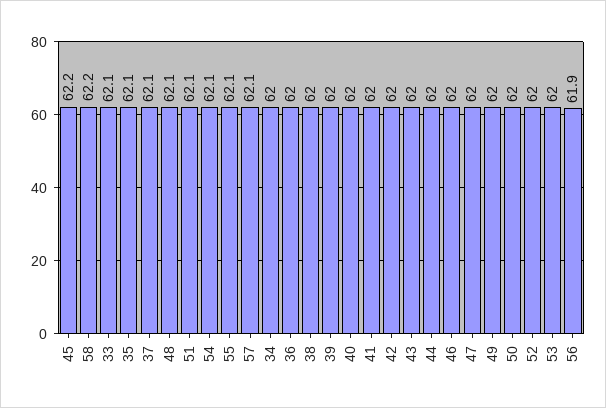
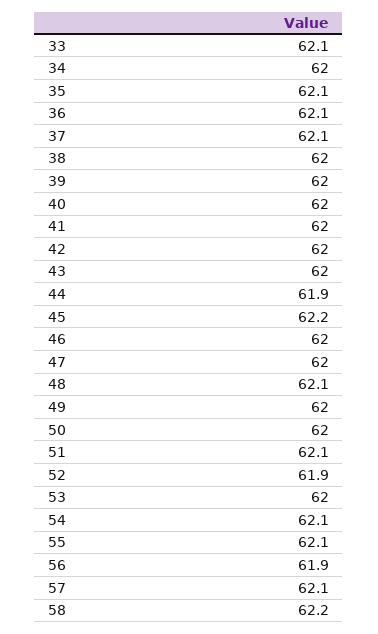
  {
    "45": 62.2,
    "58": 62.2,
    "33": 62.1,
    "35": 62.1,
    "37": 62.1,
    "48": 62.1,
    "51": 62.1,
    "54": 62.1,
    "55": 62.1,
    "57": 62.1,
    "34": 62,
-   "36": 62,
+   "36": 62.1,
    "38": 62,
    "39": 62,
    "40": 62,
    "41": 62,
    "42": 62,
    "43": 62,
-   "44": 62,
+   "44": 61.9,
    "46": 62,
    "47": 62,
    "49": 62,
    "50": 62,
-   "52": 62,
+   "52": 61.9,
    "53": 62,
    "56": 61.9
  }

